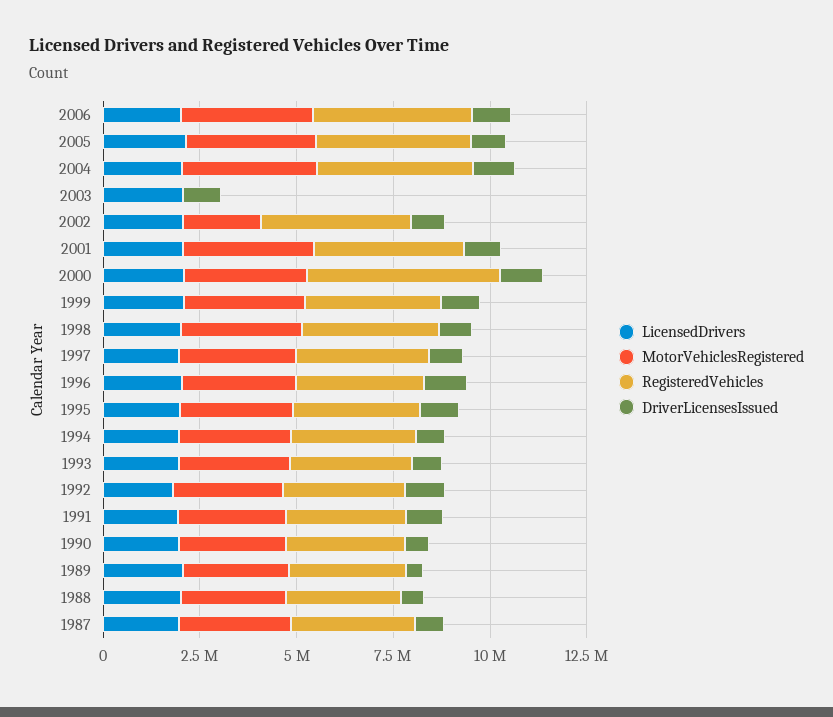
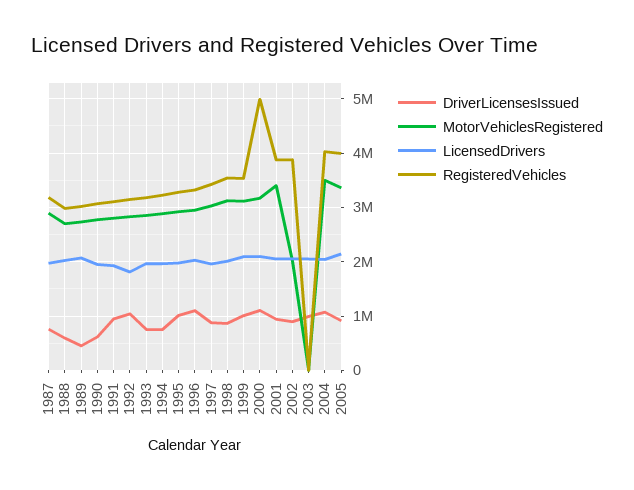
  {
    "LicensedDrivers": {
-     "2006": 2000000,
      "2005": 2200000,
      "2004": 2000000,
      "2003": 2000000,
      "2002": 2000000,
      "2001": 2000000,
      "2000": 2000000,
      "1999": 2000000,
      "1998": 2000000,
      "1997": 2000000,
      "1996": 2000000,
      "1995": 2000000,
      "1994": 2000000,
      "1993": 2000000,
      "1992": 1800000,
      "1991": 2000000,
      "1990": 2000000,
      "1989": 2000000,
      "1988": 2000000,
      "1987": 2000000
    },
    "MotorVehiclesRegistered": {
-     "2006": 3500000,
      "2005": 3400000,
      "2004": 3400000,
      "2003": 0,
      "2002": 2000000,
      "2001": 3400000,
      "2000": 3200000,
      "1999": 3200000,
      "1998": 3200000,
      "1997": 3000000,
      "1996": 3000000,
      "1995": 3000000,
      "1994": 2800000,
      "1993": 2800000,
      "1992": 2800000,
      "1991": 2800000,
      "1990": 2800000,
      "1989": 2800000,
      "1988": 2800000,
      "1987": 2800000
    },
    "RegisteredVehicles": {
-     "2006": 4000000,
      "2005": 4000000,
      "2004": 4000000,
      "2003": 0,
      "2002": 3800000,
      "2001": 3800000,
      "2000": 5000000,
      "1999": 3600000,
      "1998": 3600000,
      "1997": 3400000,
      "1996": 3400000,
      "1995": 3200000,
      "1994": 3200000,
      "1993": 3200000,
      "1992": 3200000,
      "1991": 3200000,
      "1990": 3000000,
      "1989": 3000000,
      "1988": 3000000,
      "1987": 3200000
    },
    "DriverLicensesIssued": {
-     "2006": 1000000,
      "2005": 1000000,
      "2004": 1000000,
      "2003": 1000000,
      "2002": 800000,
      "2001": 1000000,
      "2000": 1200000,
      "1999": 1000000,
      "1998": 800000,
      "1997": 800000,
      "1996": 1200000,
      "1995": 1000000,
      "1994": 800000,
      "1993": 800000,
      "1992": 1000000,
      "1991": 1000000,
      "1990": 600000,
      "1989": 400000,
      "1988": 600000,
      "1987": 800000
    }
  }

